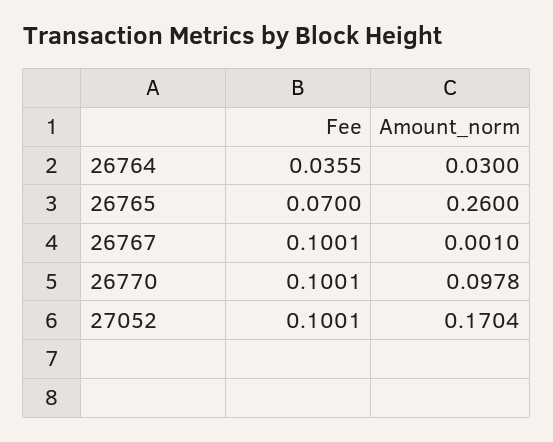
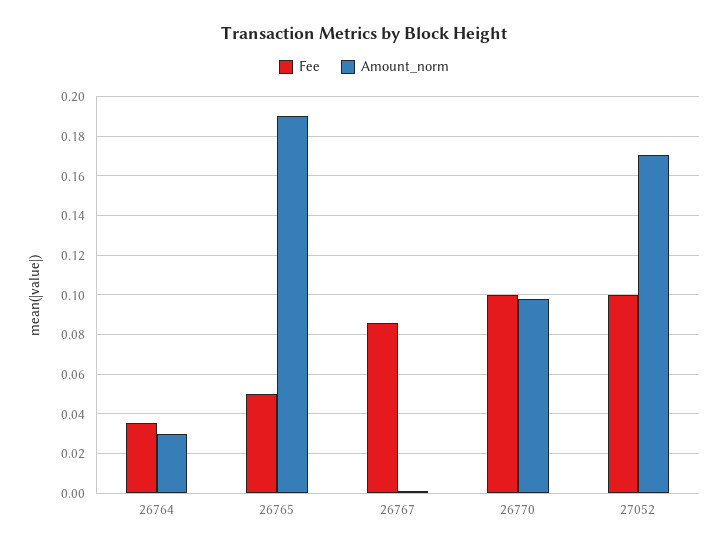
  {
    "Fee": {
      "26764": 0.0355,
-     "26765": 0.07,
+     "26765": 0.05,
-     "26767": 0.1001,
+     "26767": 0.085,
      "26770": 0.1001,
      "27052": 0.1001
    },
    "Amount_norm": {
      "26764": 0.03,
-     "26765": 0.26,
+     "26765": 0.19,
      "26767": 0.001,
      "26770": 0.0978,
      "27052": 0.1704
    }
  }

